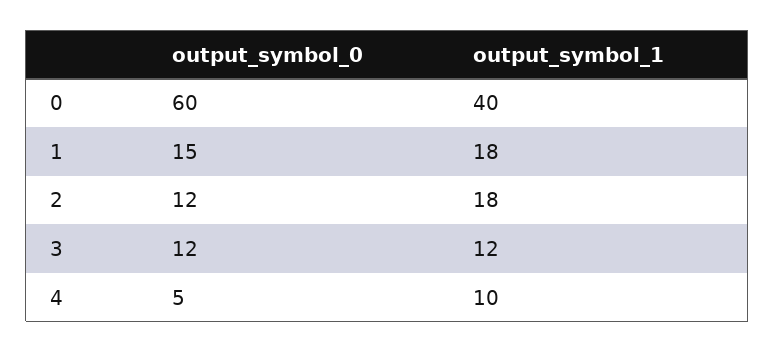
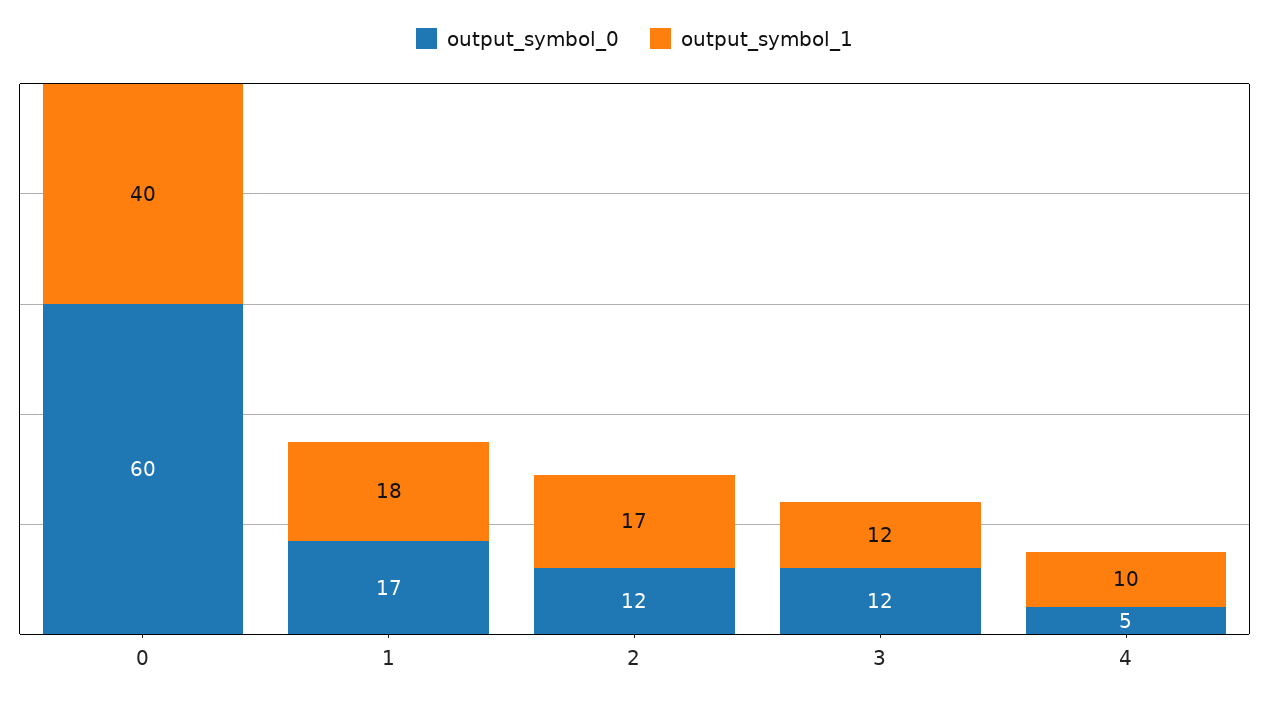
  {
    "output_symbol_0": {
      "0": 60,
-     "1": 15,
+     "1": 17,
      "2": 12,
      "3": 12,
      "4": 5
    },
    "output_symbol_1": {
      "0": 40,
      "1": 18,
-     "2": 18,
+     "2": 17,
      "3": 12,
      "4": 10
    }
  }

